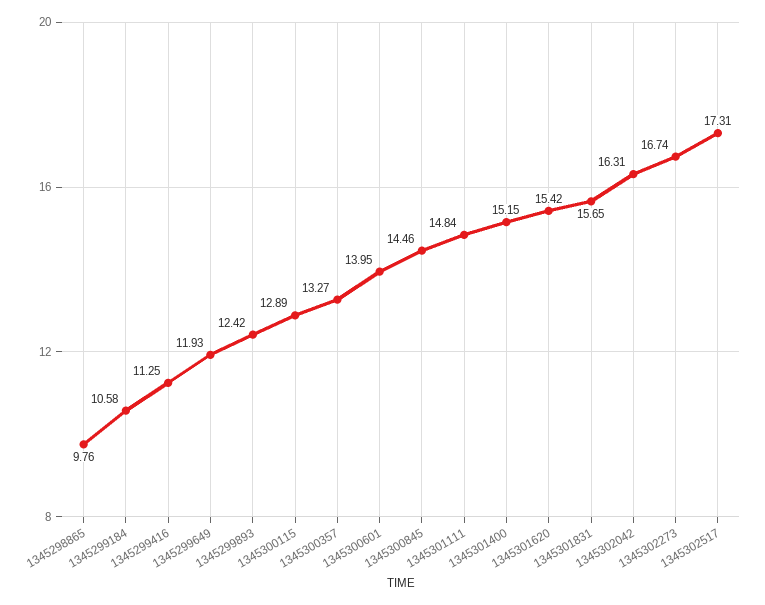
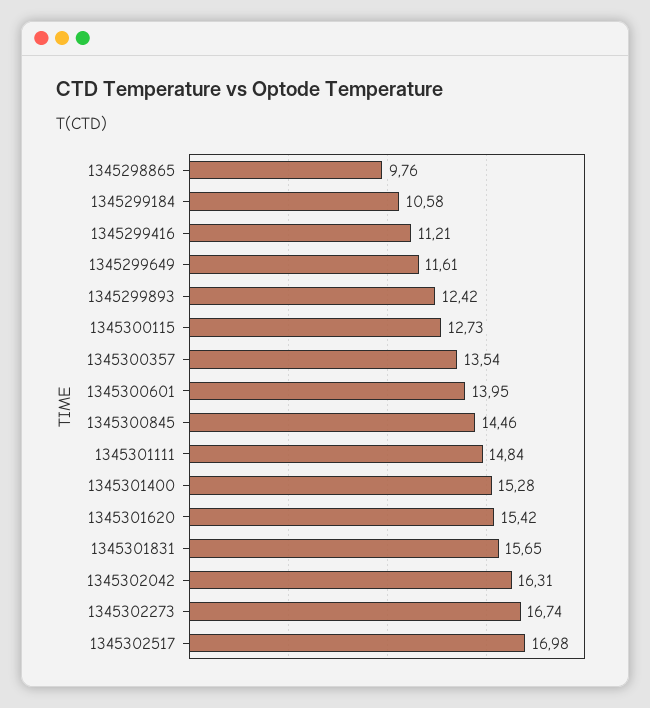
  {
    "1345298865": 9.76,
    "1345299184": 10.58,
-   "1345299416": 11.25,
+   "1345299416": 11.21,
-   "1345299649": 11.93,
+   "1345299649": 11.61,
    "1345299893": 12.42,
-   "1345300115": 12.89,
+   "1345300115": 12.73,
-   "1345300357": 13.27,
+   "1345300357": 13.54,
    "1345300601": 13.95,
    "1345300845": 14.46,
    "1345301111": 14.84,
-   "1345301400": 15.15,
+   "1345301400": 15.28,
    "1345301620": 15.42,
    "1345301831": 15.65,
    "1345302042": 16.31,
    "1345302273": 16.74,
-   "1345302517": 17.31
+   "1345302517": 16.98
  }

